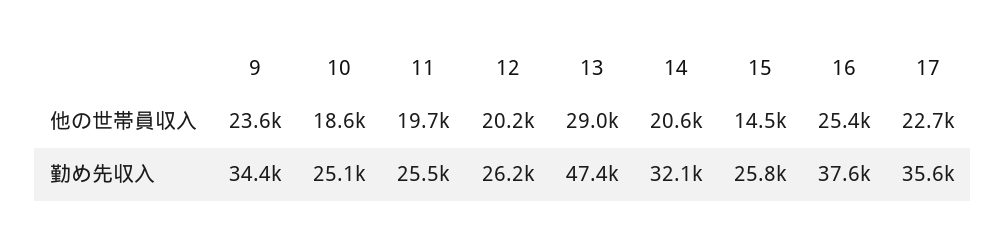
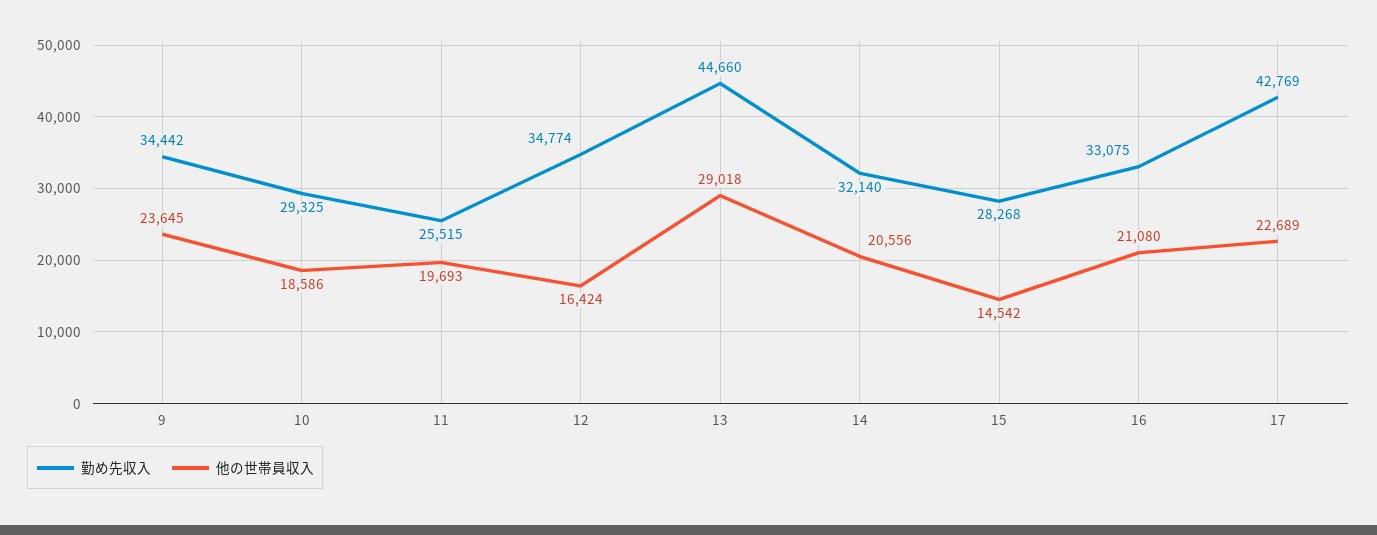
  {
    "他の世帯員収入": {
      "9": 23645,
      "10": 18586,
      "11": 19693,
-     "12": 20200,
+     "12": 16424,
      "13": 29018,
      "14": 20556,
      "15": 14542,
-     "16": 25400,
+     "16": 21080,
      "17": 22689
    },
    "勤め先収入": {
      "9": 34442,
-     "10": 25100,
+     "10": 29325,
      "11": 25515,
-     "12": 26200,
+     "12": 34774,
-     "13": 47400,
+     "13": 44660,
      "14": 32140,
-     "15": 25800,
+     "15": 28268,
-     "16": 37600,
+     "16": 33075,
-     "17": 35600
+     "17": 42769
    }
  }

